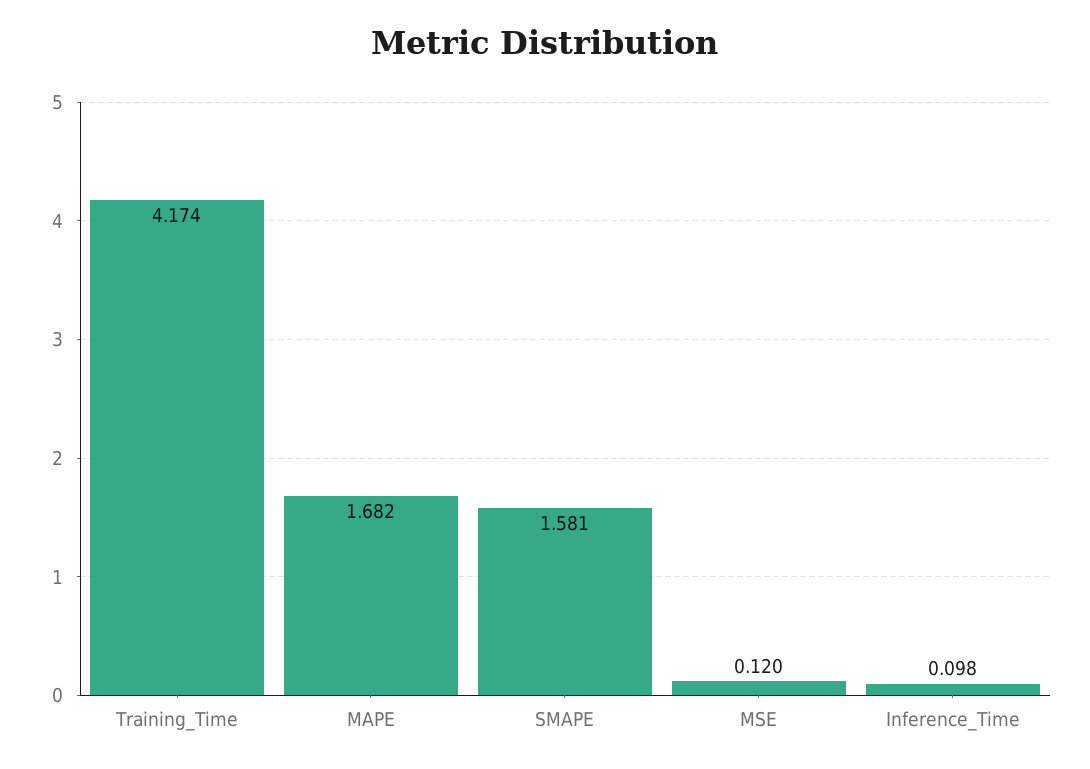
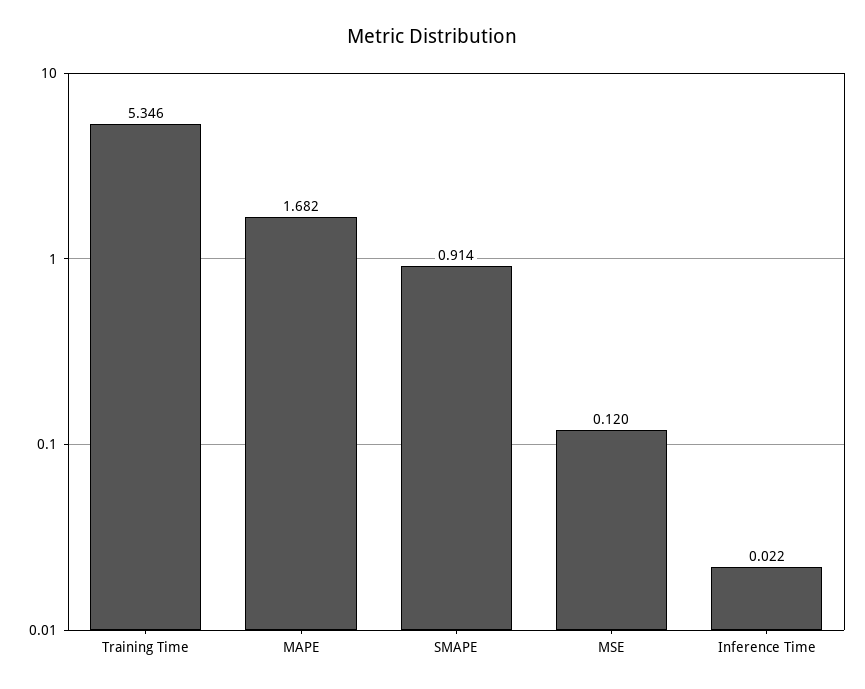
  {
-   "Training_Time": 4.174,
+   "Training_Time": 5.346,
    "MAPE": 1.682,
-   "SMAPE": 1.581,
+   "SMAPE": 0.914,
    "MSE": 0.12,
-   "Inference_Time": 0.098
+   "Inference_Time": 0.022
  }

